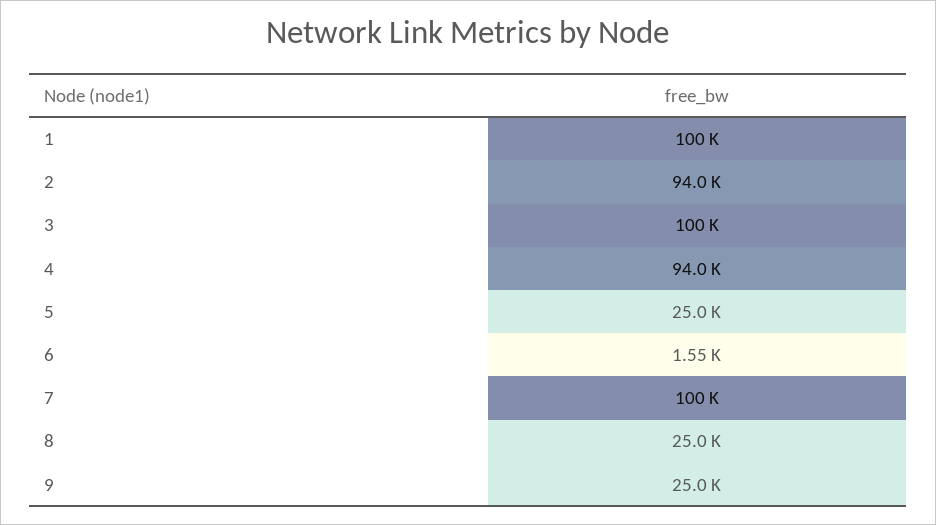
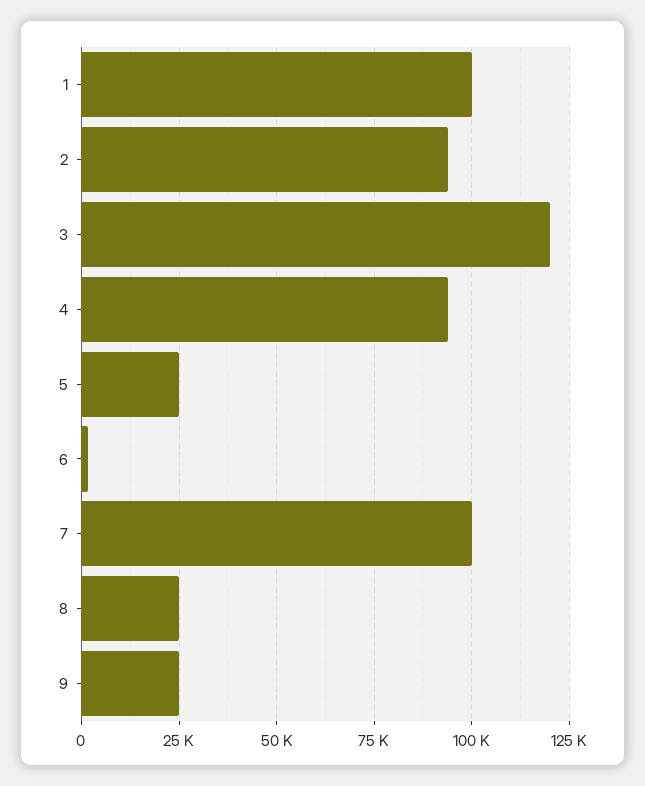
  {
    "1": 100000,
    "2": 94000,
-   "3": 100000,
+   "3": 120000,
    "4": 94000,
    "5": 25000,
    "6": 1550,
    "7": 100000,
    "8": 25000,
    "9": 25000
  }

